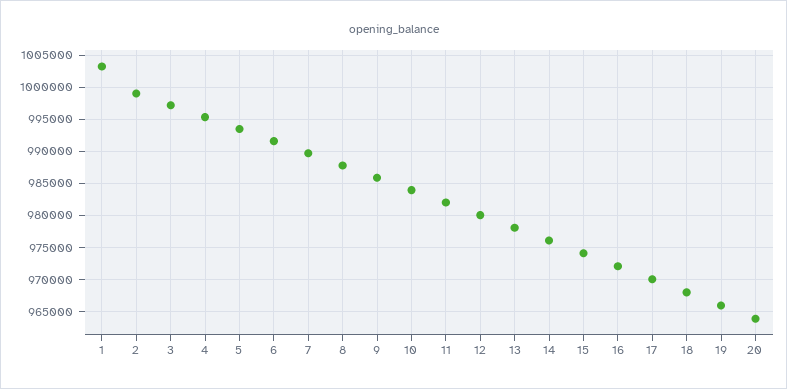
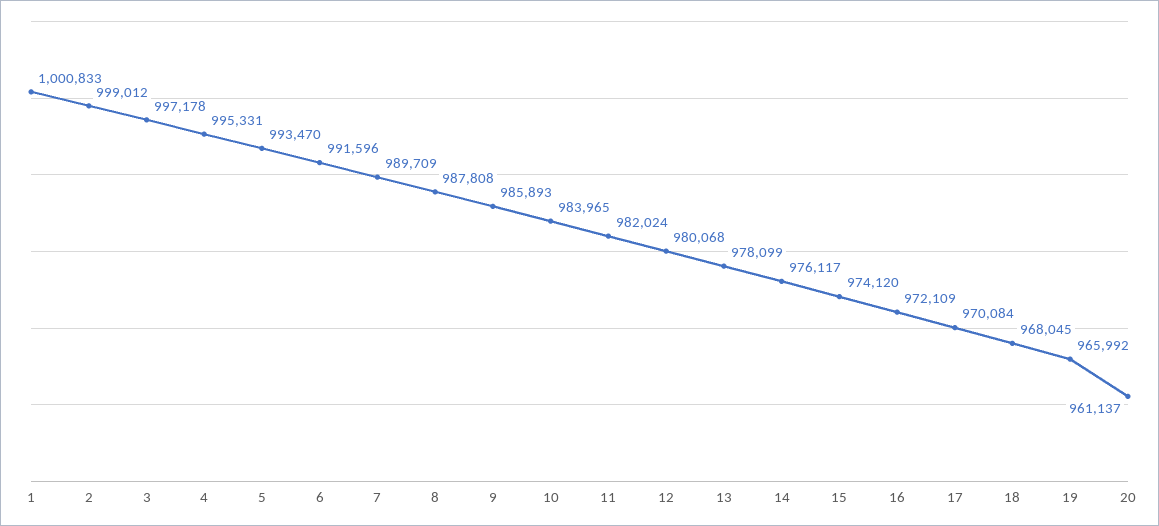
  {
-   "1": 1003000,
+   "1": 1000833,
    "2": 999012,
    "3": 997178,
    "4": 995331,
    "5": 993470,
    "6": 991596,
    "7": 989709,
    "8": 987808,
    "9": 985893,
    "10": 983965,
    "11": 982024,
    "12": 980068,
    "13": 978099,
    "14": 976117,
    "15": 974120,
    "16": 972109,
    "17": 970084,
    "18": 968045,
    "19": 965992,
-   "20": 964000
+   "20": 961137
  }

